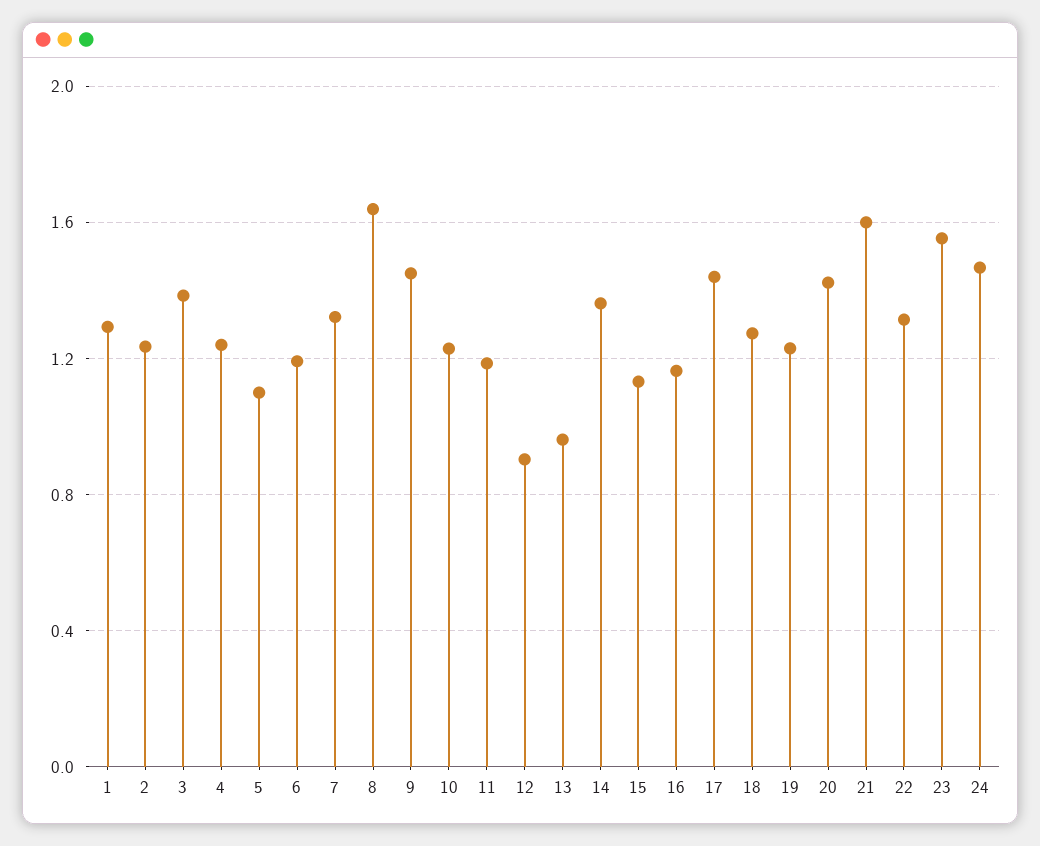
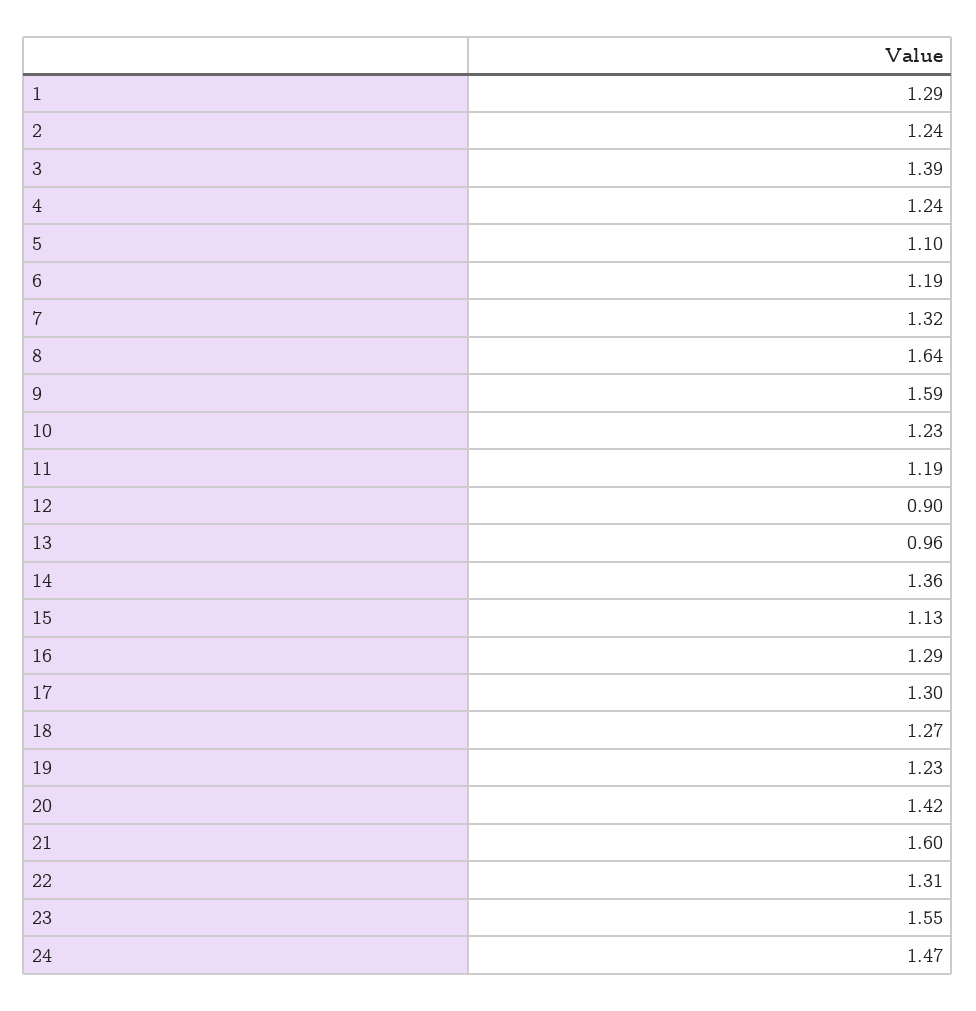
  {
    "1": 1.29,
    "2": 1.24,
    "3": 1.39,
    "4": 1.24,
    "5": 1.1,
    "6": 1.19,
    "7": 1.32,
    "8": 1.64,
-   "9": 1.45,
+   "9": 1.59,
    "10": 1.23,
    "11": 1.19,
    "12": 0.9,
    "13": 0.96,
    "14": 1.36,
    "15": 1.13,
-   "16": 1.15,
+   "16": 1.29,
-   "17": 1.45,
+   "17": 1.3,
    "18": 1.27,
    "19": 1.23,
    "20": 1.42,
    "21": 1.6,
    "22": 1.31,
    "23": 1.55,
    "24": 1.47
  }

